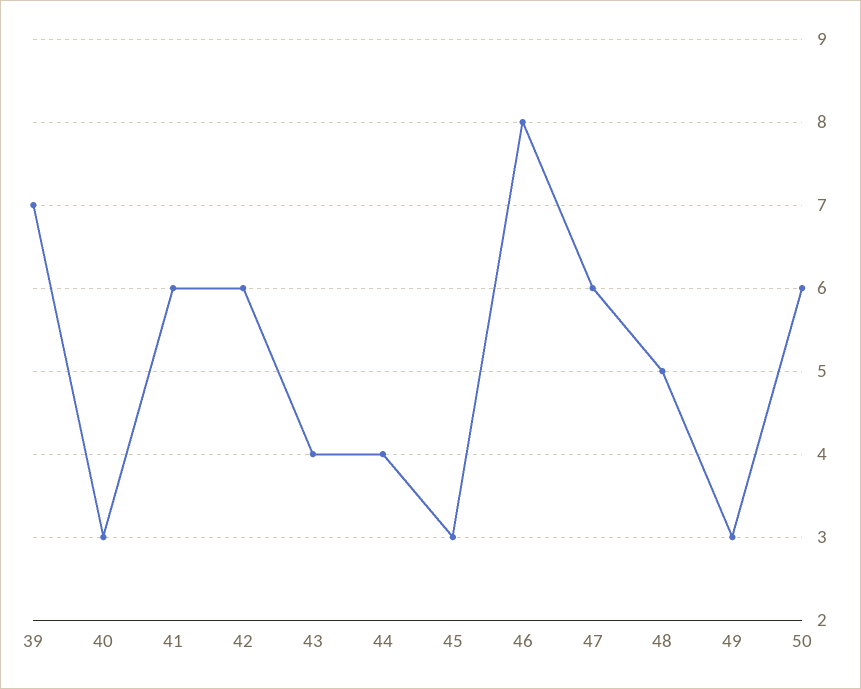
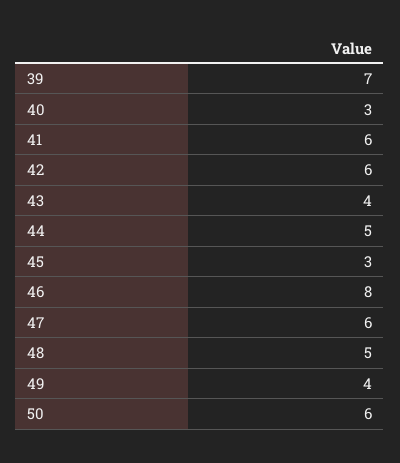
  {
    "39": 7,
    "40": 3,
    "41": 6,
    "42": 6,
    "43": 4,
-   "44": 4,
+   "44": 5,
    "45": 3,
    "46": 8,
    "47": 6,
    "48": 5,
-   "49": 3,
+   "49": 4,
    "50": 6
  }

